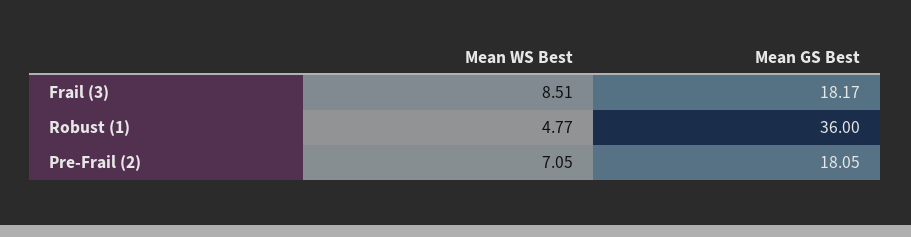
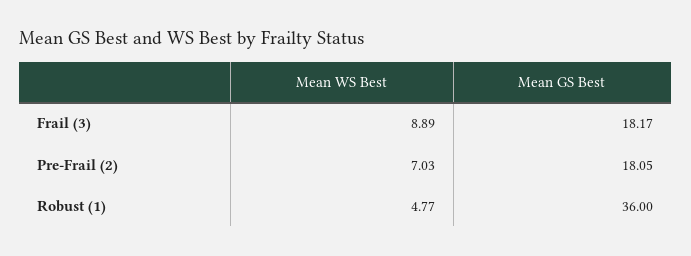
  {
    "Mean WS Best": {
-     "Frail (3)": 8.51,
+     "Frail (3)": 8.89,
      "Robust (1)": 4.77,
-     "Pre-Frail (2)": 7.05
+     "Pre-Frail (2)": 7.03
    },
    "Mean GS Best": {
      "Frail (3)": 18.17,
      "Robust (1)": 36,
      "Pre-Frail (2)": 18.05
    }
  }

